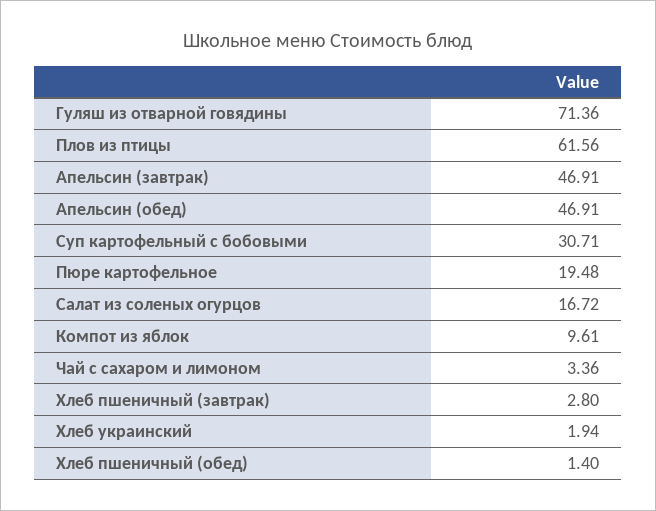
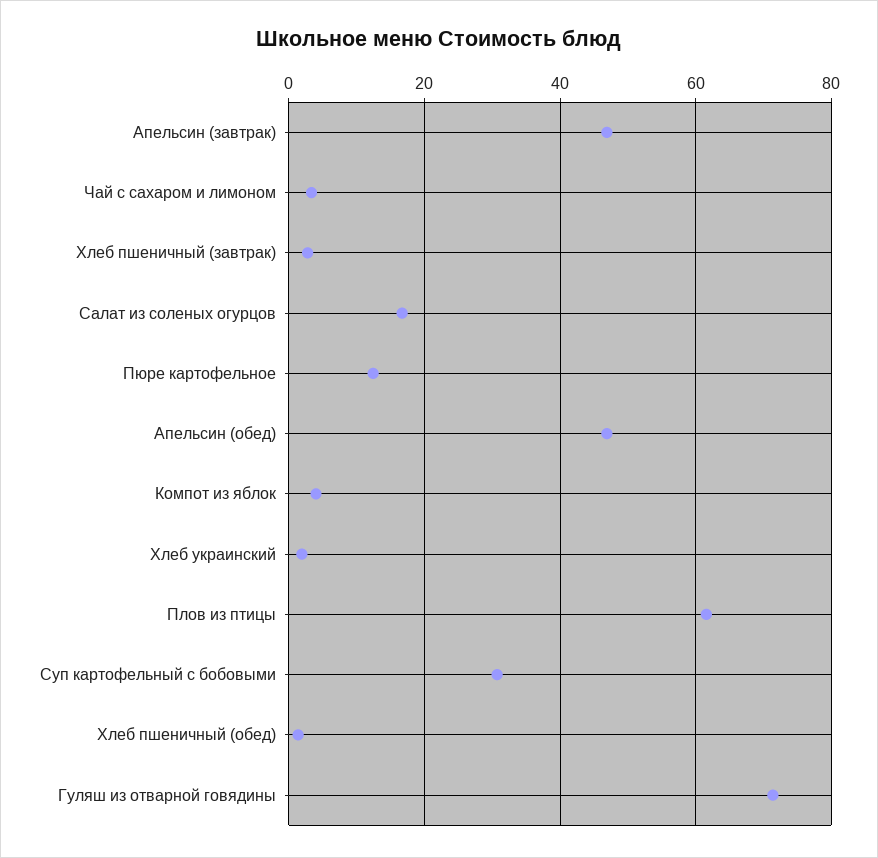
  {
    "Гуляш из отварной говядины": 71.36,
    "Плов из птицы": 61.56,
    "Апельсин (завтрак)": 46.91,
    "Апельсин (обед)": 46.91,
    "Суп картофельный с бобовыми": 30.71,
-   "Пюре картофельное": 19.48,
+   "Пюре картофельное": 12,
    "Салат из соленых огурцов": 16.72,
-   "Компот из яблок": 9.61,
+   "Компот из яблок": 4,
    "Чай с сахаром и лимоном": 3.36,
    "Хлеб пшеничный (завтрак)": 2.8,
    "Хлеб украинский": 1.94,
    "Хлеб пшеничный (обед)": 1.4
  }

